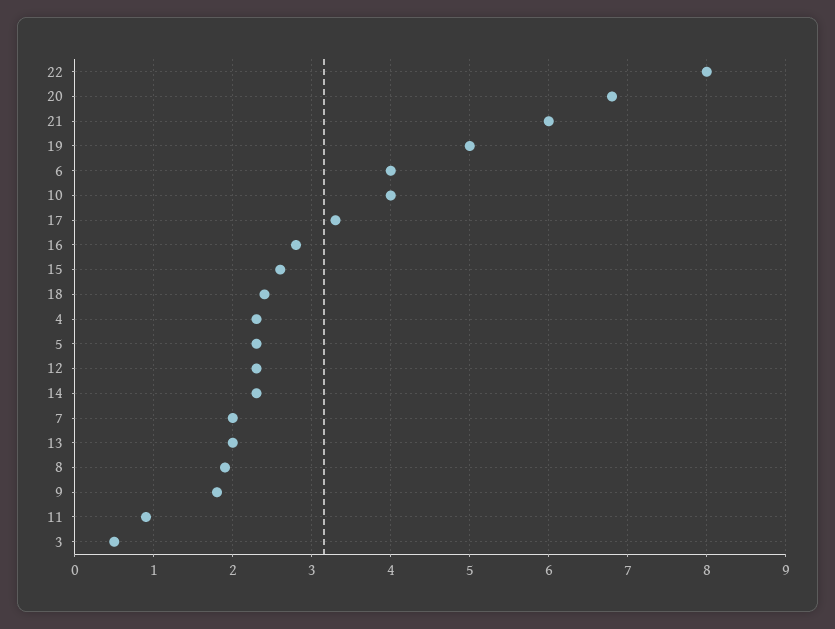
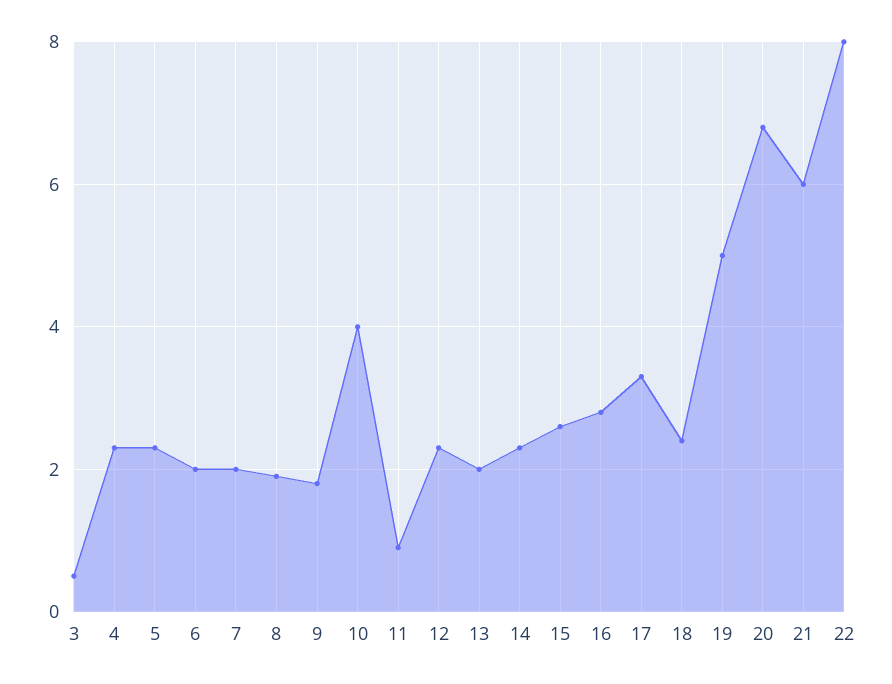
  {
    "22": 8,
    "20": 6.8,
    "21": 6,
    "19": 5,
-   "6": 4,
+   "6": 2,
    "10": 4,
    "17": 3.3,
    "16": 2.8,
    "15": 2.6,
    "18": 2.4,
    "4": 2.3,
    "5": 2.3,
    "12": 2.3,
    "14": 2.3,
    "7": 2,
    "13": 2,
    "8": 1.9,
    "9": 1.8,
    "11": 0.9,
    "3": 0.5
  }

